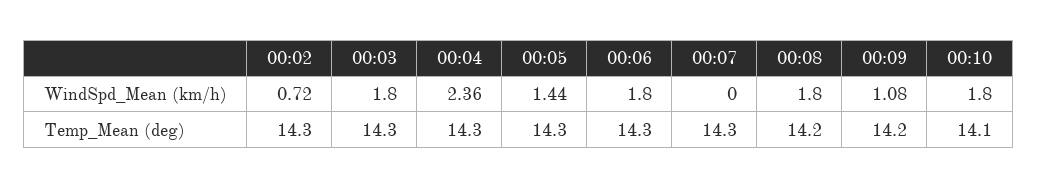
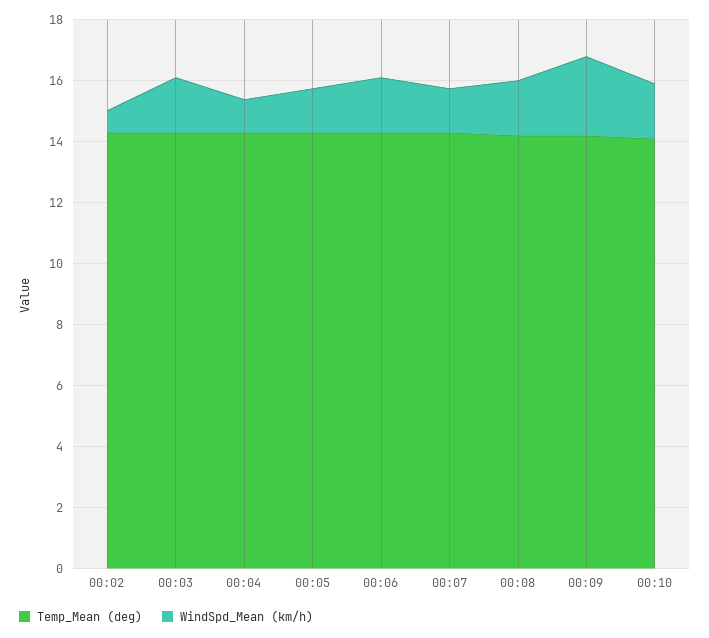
  {
    "WindSpd_Mean (km/h)": {
      "00:02": 0.72,
      "00:03": 1.8,
-     "00:04": 2.36,
+     "00:04": 1,
      "00:05": 1.44,
      "00:06": 1.8,
-     "00:07": 0,
+     "00:07": 1.5,
      "00:08": 1.8,
-     "00:09": 1.08,
+     "00:09": 2.5,
      "00:10": 1.8
    },
    "Temp_Mean (deg)": {
      "00:02": 14.3,
      "00:03": 14.3,
      "00:04": 14.3,
      "00:05": 14.3,
      "00:06": 14.3,
      "00:07": 14.3,
      "00:08": 14.2,
      "00:09": 14.2,
      "00:10": 14.1
    }
  }

